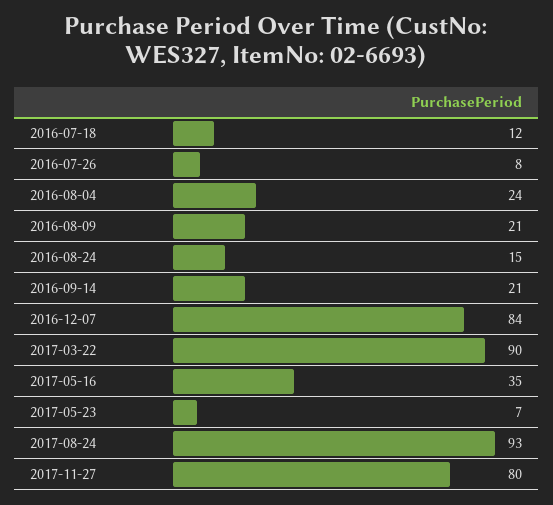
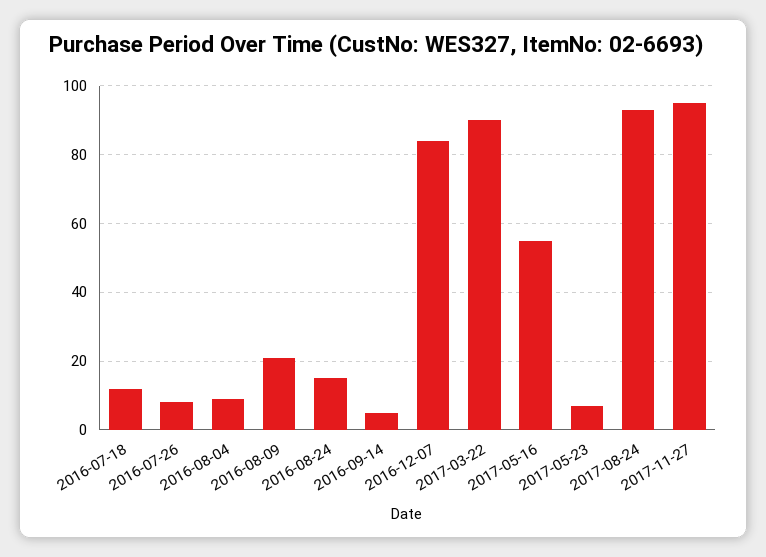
  {
    "2016-07-18": 12,
    "2016-07-26": 8,
-   "2016-08-04": 24,
+   "2016-08-04": 10,
    "2016-08-09": 21,
    "2016-08-24": 15,
-   "2016-09-14": 21,
+   "2016-09-14": 5,
    "2016-12-07": 84,
    "2017-03-22": 90,
-   "2017-05-16": 35,
+   "2017-05-16": 55,
    "2017-05-23": 7,
    "2017-08-24": 93,
-   "2017-11-27": 80
+   "2017-11-27": 95
  }

